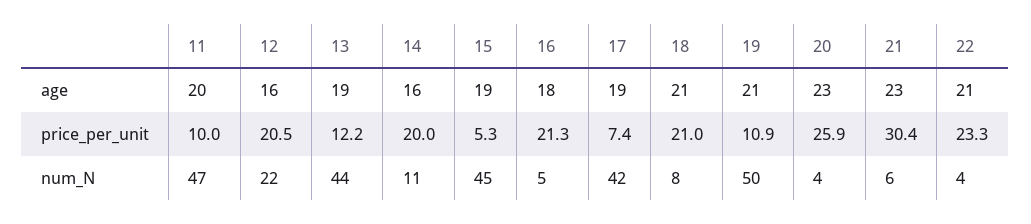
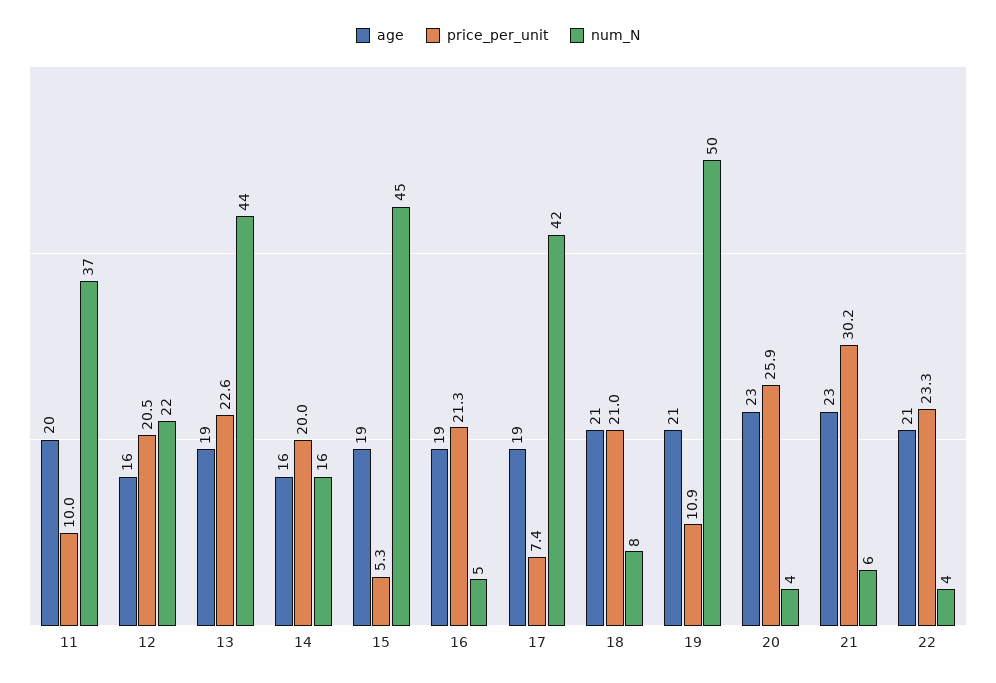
  {
    "age": {
      "11": 20,
      "12": 16,
      "13": 19,
      "14": 16,
      "15": 19,
-     "16": 18,
+     "16": 19,
      "17": 19,
      "18": 21,
      "19": 21,
      "20": 23,
      "21": 23,
      "22": 21
    },
    "price_per_unit": {
      "11": 10,
      "12": 20.5,
-     "13": 12.2,
+     "13": 22.6,
      "14": 20,
      "15": 5.3,
      "16": 21.3,
      "17": 7.4,
      "18": 21,
      "19": 10.9,
      "20": 25.9,
-     "21": 30.4,
+     "21": 30.2,
      "22": 23.3
    },
    "num_N": {
-     "11": 47,
+     "11": 37,
      "12": 22,
      "13": 44,
-     "14": 11,
+     "14": 16,
      "15": 45,
      "16": 5,
      "17": 42,
      "18": 8,
      "19": 50,
      "20": 4,
      "21": 6,
      "22": 4
    }
  }

